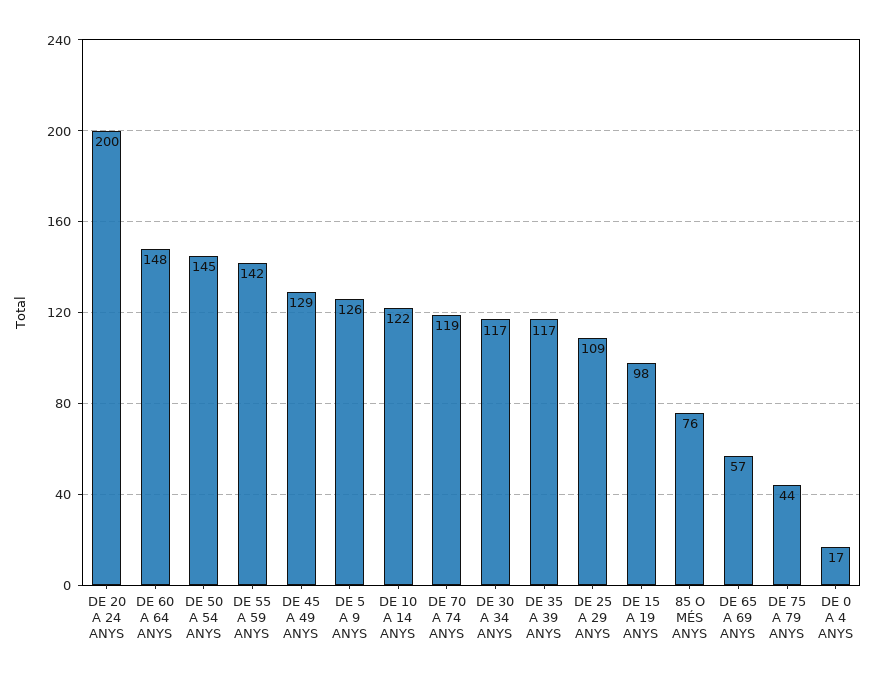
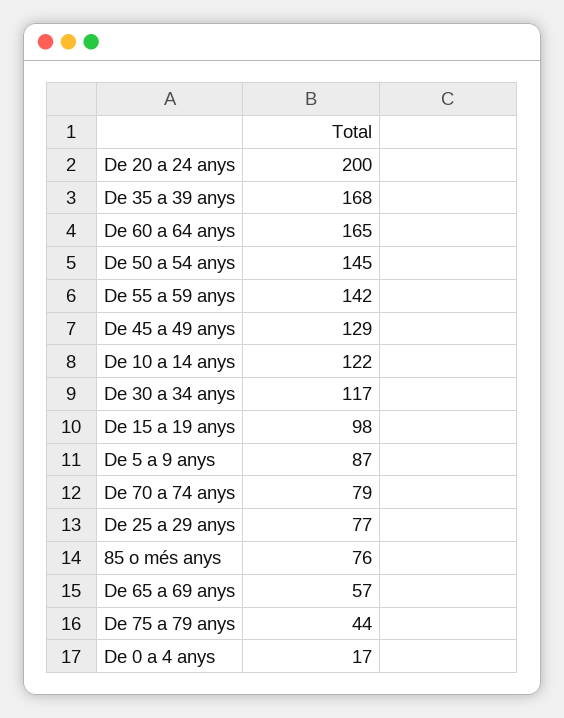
  {
    "DE 20 A 24 ANYS": 200,
-   "DE 60 A 64 ANYS": 148,
+   "DE 60 A 64 ANYS": 165,
    "DE 50 A 54 ANYS": 145,
    "DE 55 A 59 ANYS": 142,
    "DE 45 A 49 ANYS": 129,
-   "DE 5 A 9 ANYS": 126,
+   "DE 5 A 9 ANYS": 87,
    "DE 10 A 14 ANYS": 122,
-   "DE 70 A 74 ANYS": 119,
+   "DE 70 A 74 ANYS": 79,
    "DE 30 A 34 ANYS": 117,
-   "DE 35 A 39 ANYS": 117,
+   "DE 35 A 39 ANYS": 168,
-   "DE 25 A 29 ANYS": 109,
+   "DE 25 A 29 ANYS": 77,
    "DE 15 A 19 ANYS": 98,
    "85 O MÉS ANYS": 76,
    "DE 65 A 69 ANYS": 57,
    "DE 75 A 79 ANYS": 44,
    "DE 0 A 4 ANYS": 17
  }

